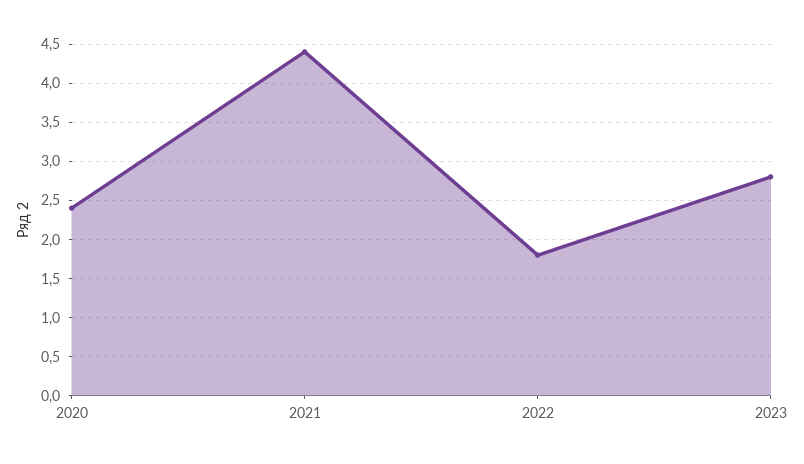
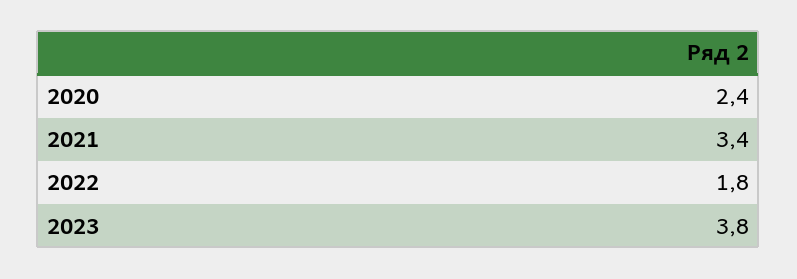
  {
    "2020": 2.4,
-   "2021": 4.4,
+   "2021": 3.4,
    "2022": 1.8,
-   "2023": 2.8
+   "2023": 3.8
  }

